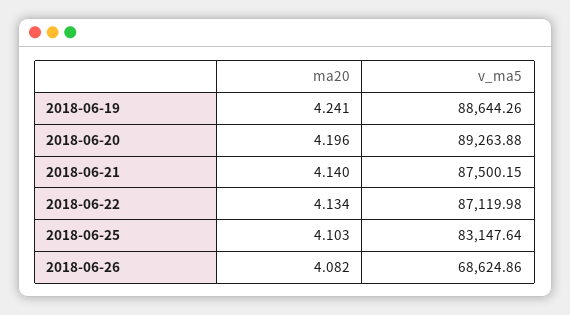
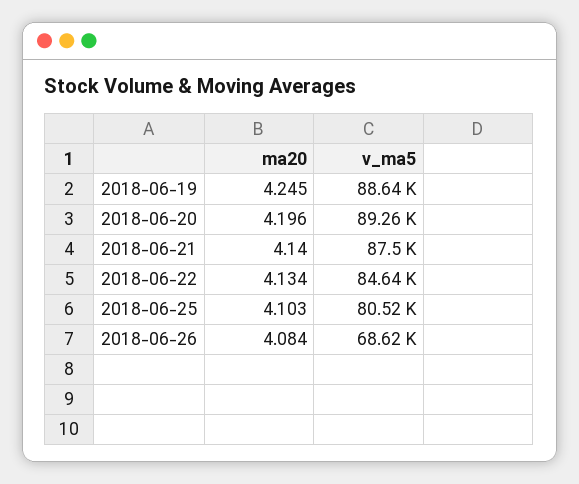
  {
    "ma20": {
-     "2018-06-19": 4.241,
+     "2018-06-19": 4.245,
      "2018-06-20": 4.196,
      "2018-06-21": 4.14,
      "2018-06-22": 4.134,
      "2018-06-25": 4.103,
-     "2018-06-26": 4.082
+     "2018-06-26": 4.084
    },
    "v_ma5": {
      "2018-06-19": 88644.26,
      "2018-06-20": 89263.88,
      "2018-06-21": 87500.15,
-     "2018-06-22": 87119.98,
+     "2018-06-22": 84640,
-     "2018-06-25": 83147.64,
+     "2018-06-25": 80520,
      "2018-06-26": 68624.86
    }
  }

